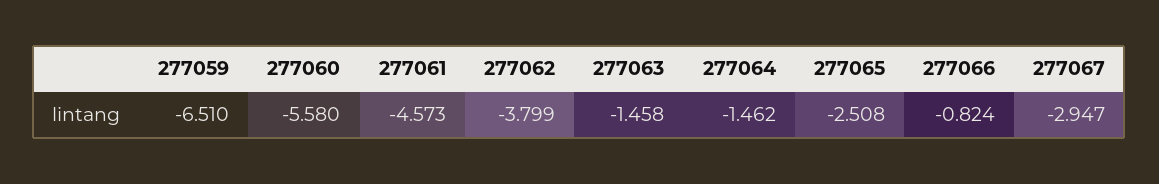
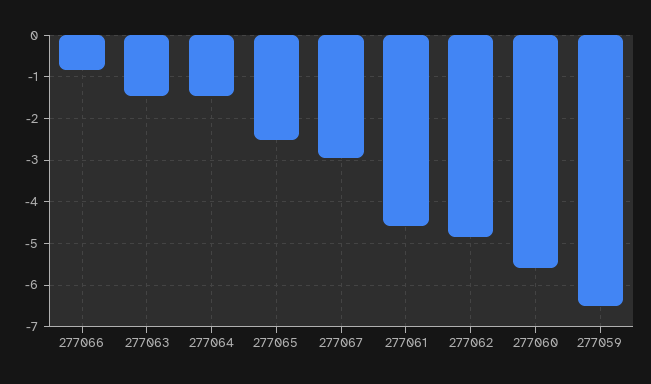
  {
    "277059": -6.51,
    "277060": -5.58,
    "277061": -4.573,
-   "277062": -3.799,
+   "277062": -4.8,
    "277063": -1.458,
    "277064": -1.462,
    "277065": -2.508,
    "277066": -0.824,
    "277067": -2.947
  }

